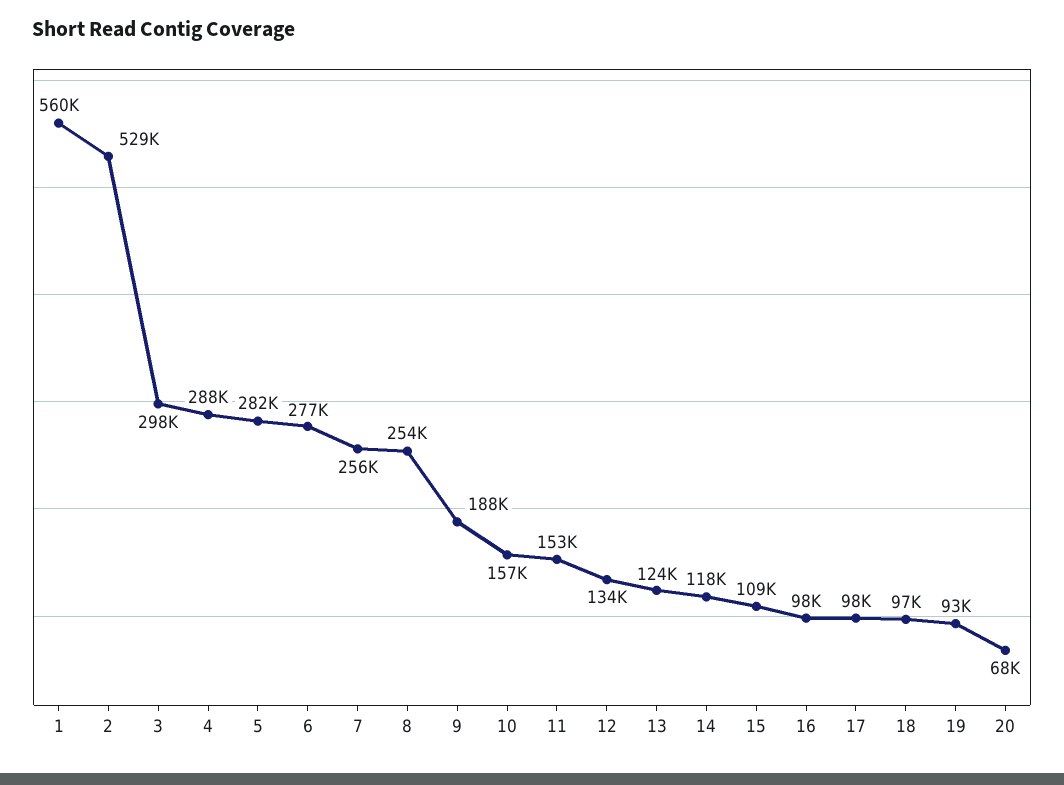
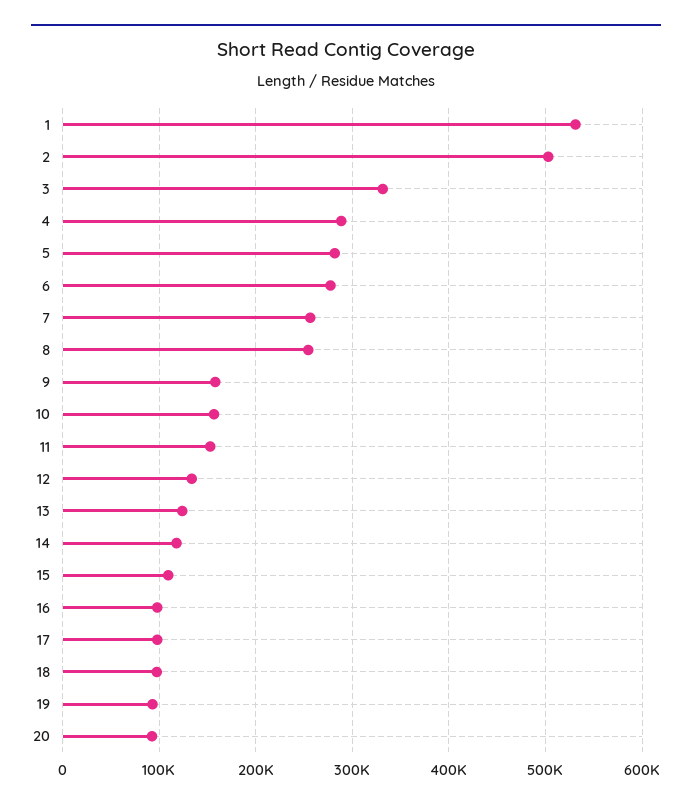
  {
-   "1": 560000,
+   "1": 530000,
-   "2": 529000,
+   "2": 500000,
-   "3": 298000,
+   "3": 330000,
    "4": 288000,
    "5": 282000,
    "6": 277000,
    "7": 256000,
    "8": 254000,
-   "9": 188000,
+   "9": 160000,
    "10": 157000,
    "11": 153000,
    "12": 134000,
    "13": 124000,
    "14": 118000,
    "15": 109000,
    "16": 98000,
    "17": 98000,
    "18": 97000,
    "19": 93000,
-   "20": 68000
+   "20": 90000
  }

